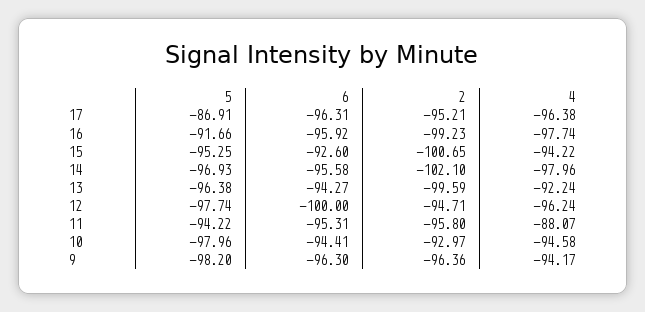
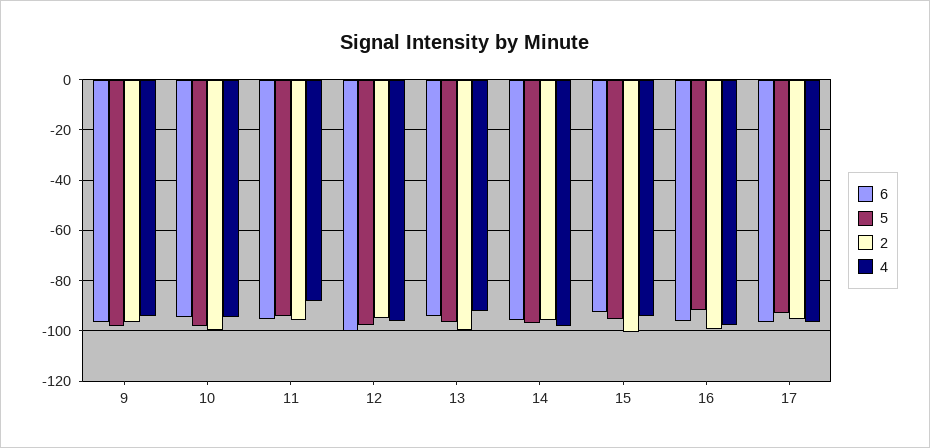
  {
    "5": {
-     "17": -86.91,
+     "17": -92.5,
      "16": -91.66,
      "15": -95.25,
      "14": -96.93,
      "13": -96.38,
      "12": -97.74,
      "11": -94.22,
      "10": -97.96,
      "9": -98.2
    },
    "6": {
      "17": -96.31,
      "16": -95.92,
      "15": -92.6,
      "14": -95.58,
      "13": -94.27,
      "12": -100,
      "11": -95.31,
      "10": -94.41,
      "9": -96.3
    },
    "2": {
      "17": -95.21,
      "16": -99.23,
      "15": -100.65,
-     "14": -102.1,
+     "14": -95,
      "13": -99.59,
      "12": -94.71,
      "11": -95.8,
-     "10": -92.97,
+     "10": -100,
      "9": -96.36
    },
    "4": {
      "17": -96.38,
      "16": -97.74,
      "15": -94.22,
      "14": -97.96,
      "13": -92.24,
      "12": -96.24,
      "11": -88.07,
      "10": -94.58,
      "9": -94.17
    }
  }

